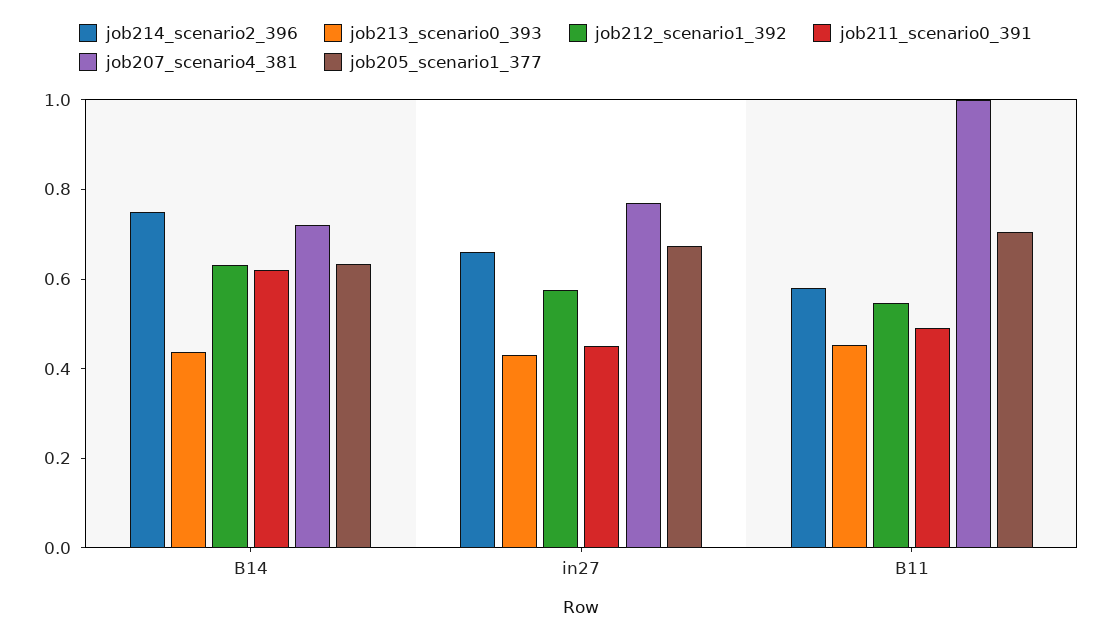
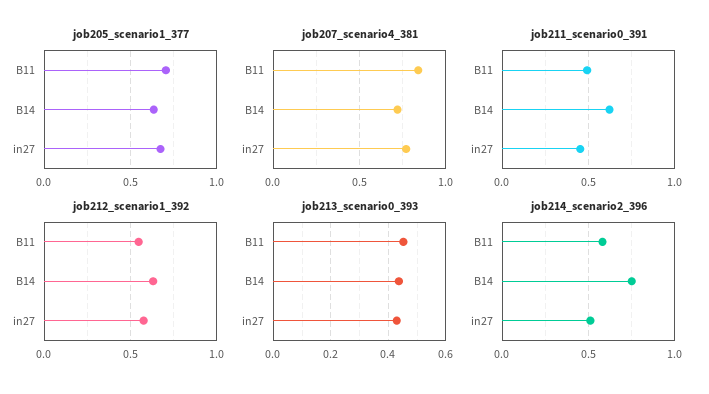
  {
    "job214_scenario2_396": {
      "B14": 0.75,
-     "in27": 0.65,
+     "in27": 0.5,
      "B11": 0.6
    },
    "job213_scenario0_393": {
      "B14": 0.425,
      "in27": 0.425,
      "B11": 0.45
    },
    "job212_scenario1_392": {
      "B14": 0.65,
      "in27": 0.6,
      "B11": 0.55
    },
    "job211_scenario0_391": {
      "B14": 0.6,
      "in27": 0.45,
      "B11": 0.5
    },
    "job207_scenario4_381": {
      "B14": 0.7,
      "in27": 0.75,
-     "B11": 1
+     "B11": 0.85
    },
    "job205_scenario1_377": {
      "B14": 0.65,
      "in27": 0.65,
      "B11": 0.7
    }
  }

